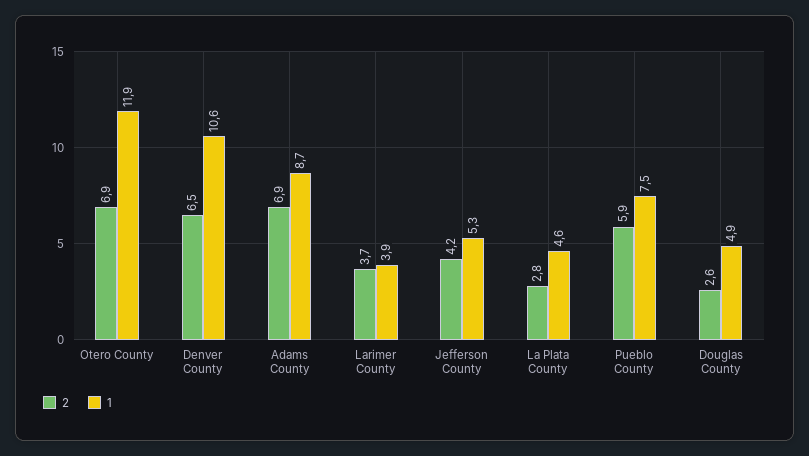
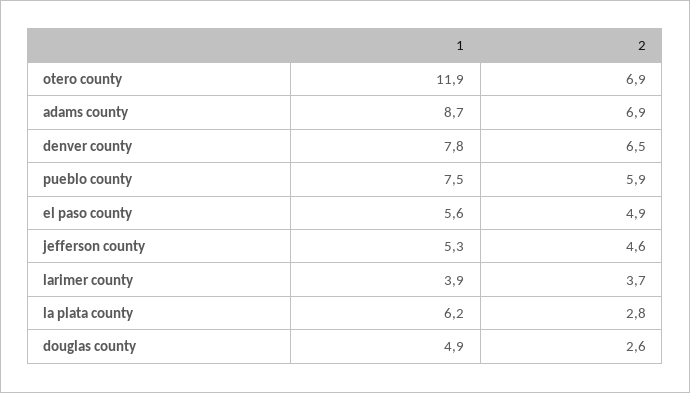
  {
    "2": {
      "Otero County": 6.9,
      "Denver County": 6.5,
      "Adams County": 6.9,
      "Larimer County": 3.7,
-     "Jefferson County": 4.2,
+     "Jefferson County": 4.6,
      "La Plata County": 2.8,
      "Pueblo County": 5.9,
-     "Douglas County": 2.6
+     "Douglas County": 2.6,
+     "el paso county": 4.9
    },
    "1": {
      "Otero County": 11.9,
-     "Denver County": 10.6,
+     "Denver County": 7.8,
      "Adams County": 8.7,
      "Larimer County": 3.9,
      "Jefferson County": 5.3,
-     "La Plata County": 4.6,
+     "La Plata County": 6.2,
      "Pueblo County": 7.5,
-     "Douglas County": 4.9
+     "Douglas County": 4.9,
+     "el paso county": 5.6
    }
  }

